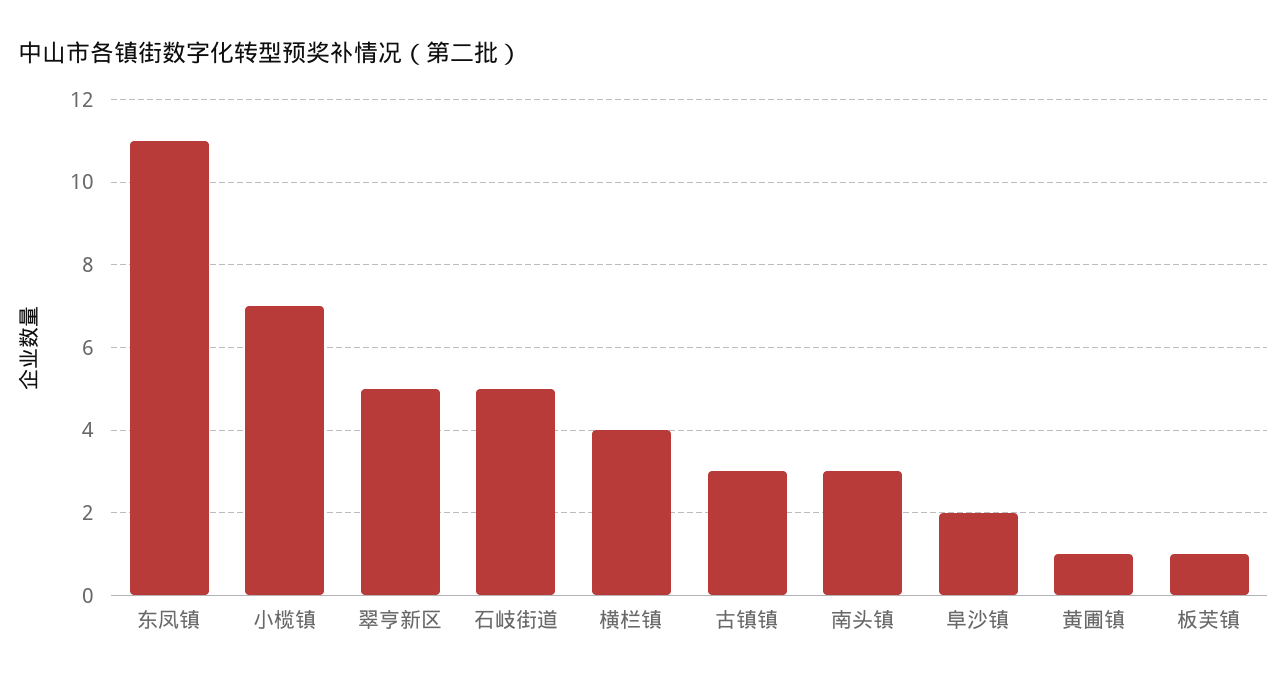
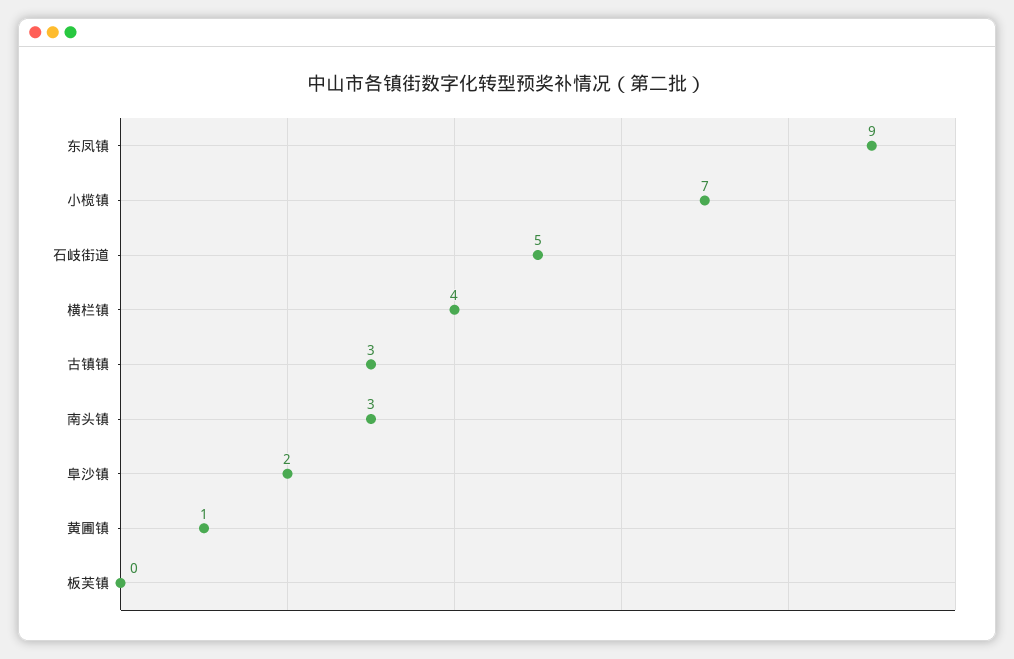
  {
-   "东凤镇": 11,
+   "东凤镇": 9,
    "小榄镇": 7,
-   "翠亨新区": 5,
    "石岐街道": 5,
    "横栏镇": 4,
    "古镇镇": 3,
    "南头镇": 3,
    "阜沙镇": 2,
    "黄圃镇": 1,
-   "板芙镇": 1
+   "板芙镇": 0
  }

